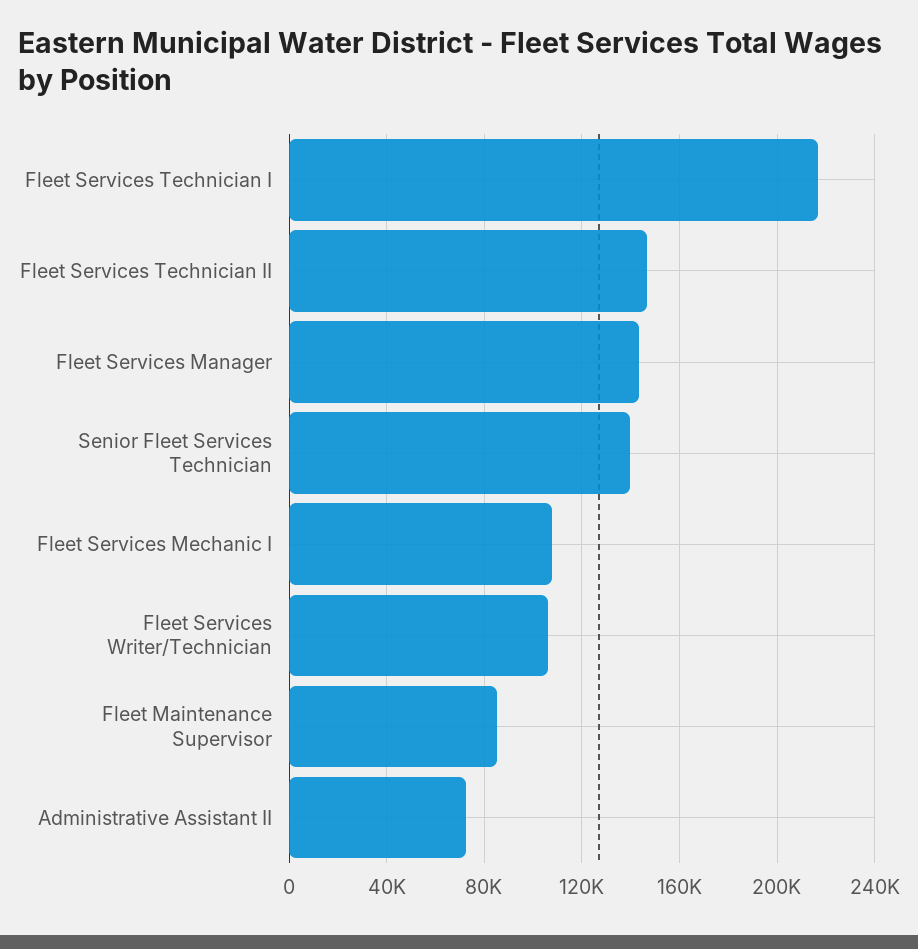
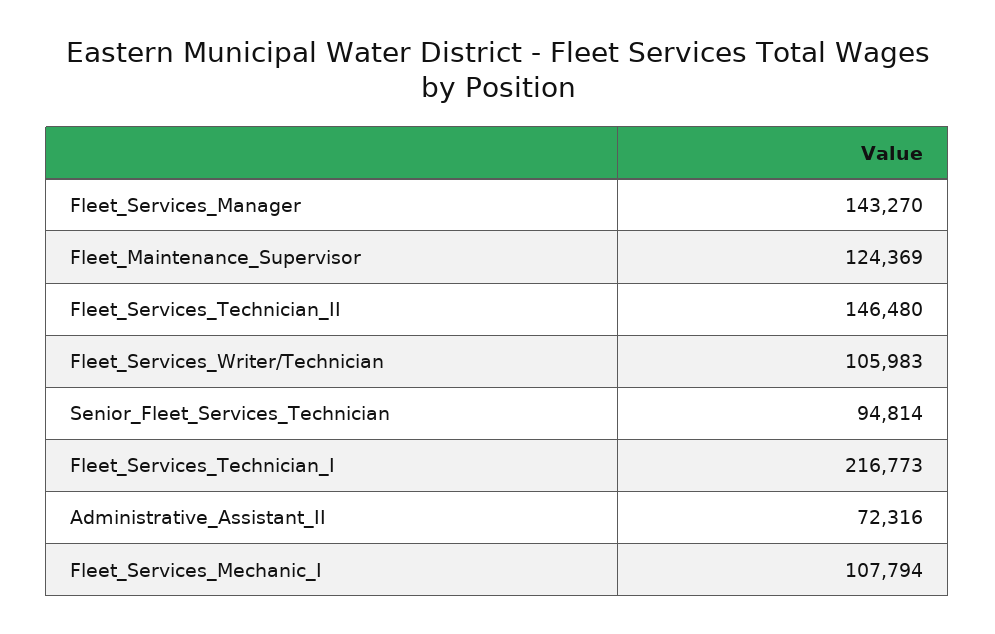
  {
    "Fleet Services Technician I": 216773,
    "Fleet Services Technician II": 146480,
    "Fleet Services Manager": 143270,
-   "Senior Fleet Services Technician": 140000,
+   "Senior Fleet Services Technician": 94814,
    "Fleet Services Mechanic I": 107794,
    "Fleet Services Writer/Technician": 105983,
-   "Fleet Maintenance Supervisor": 85000,
+   "Fleet Maintenance Supervisor": 124369,
    "Administrative Assistant II": 72316
  }

